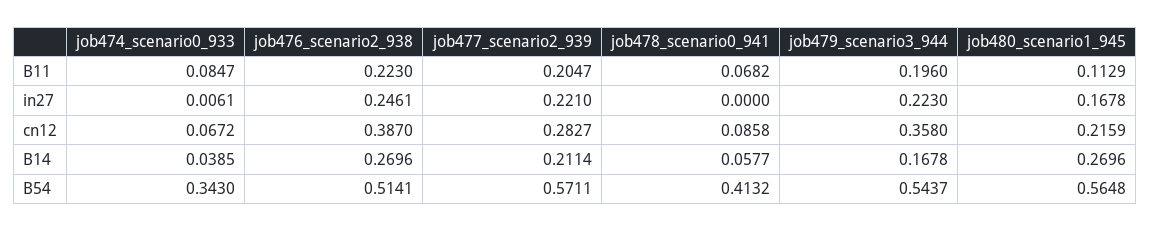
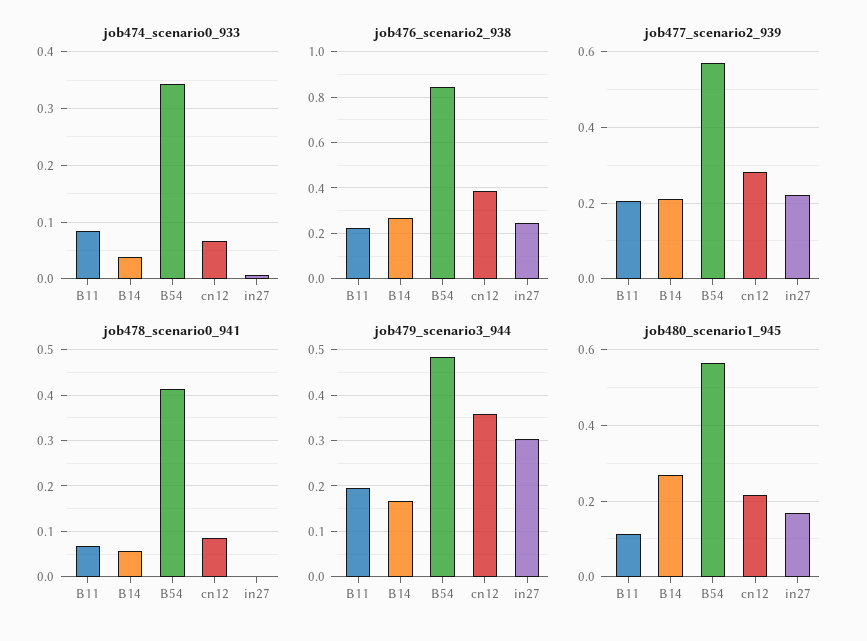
  {
    "job474_scenario0_933": {
      "B11": 0.0847,
      "in27": 0.0061,
      "cn12": 0.0672,
      "B14": 0.0385,
      "B54": 0.343
    },
    "job476_scenario2_938": {
      "B11": 0.223,
      "in27": 0.2461,
      "cn12": 0.387,
      "B14": 0.2696,
-     "B54": 0.5141
+     "B54": 0.85
    },
    "job477_scenario2_939": {
      "B11": 0.2047,
      "in27": 0.221,
      "cn12": 0.2827,
      "B14": 0.2114,
      "B54": 0.5711
    },
    "job478_scenario0_941": {
      "B11": 0.0682,
      "in27": 0,
      "cn12": 0.0858,
      "B14": 0.0577,
      "B54": 0.4132
    },
    "job479_scenario3_944": {
      "B11": 0.196,
-     "in27": 0.223,
+     "in27": 0.3,
      "cn12": 0.358,
      "B14": 0.1678,
-     "B54": 0.5437
+     "B54": 0.48
    },
    "job480_scenario1_945": {
      "B11": 0.1129,
      "in27": 0.1678,
      "cn12": 0.2159,
      "B14": 0.2696,
      "B54": 0.5648
    }
  }

